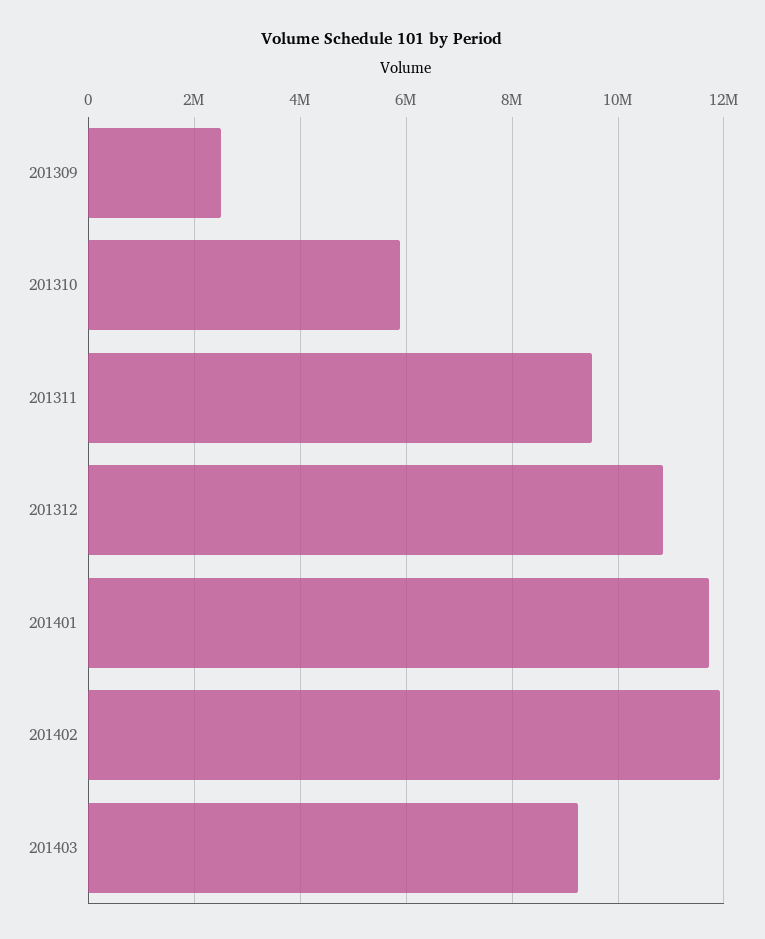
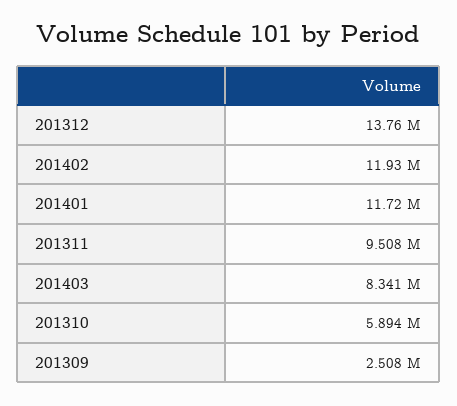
  {
    "201309": 2508000,
    "201310": 5894000,
    "201311": 9508000,
-   "201312": 10800000,
+   "201312": 13760000,
    "201401": 11720000,
    "201402": 11930000,
-   "201403": 9200000
+   "201403": 8341000
  }

